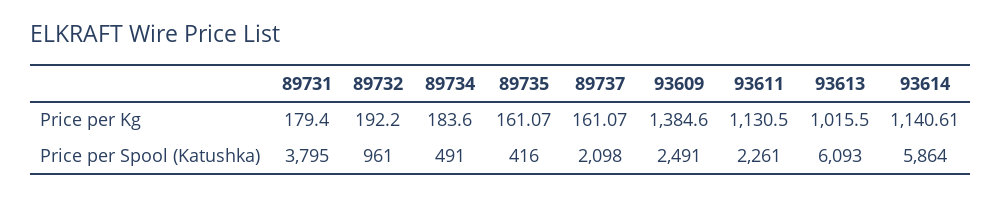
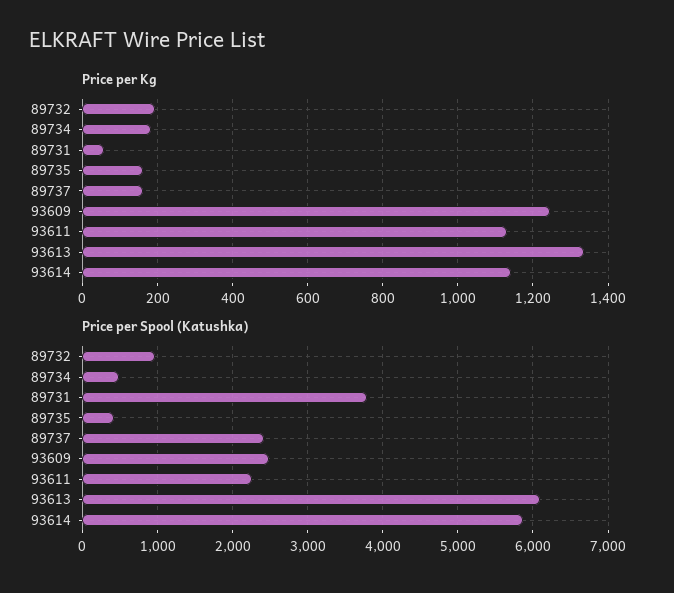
  {
    "Price per Kg": {
-     "89731": 179.4,
+     "89731": 60,
      "89732": 192.2,
      "89734": 183.6,
      "89735": 161.07,
      "89737": 161.07,
-     "93609": 1384.6,
+     "93609": 1240,
      "93611": 1130.5,
-     "93613": 1015.5,
+     "93613": 1340,
      "93614": 1140.61
    },
    "Price per Spool (Katushka)": {
      "89731": 3795,
      "89732": 961,
      "89734": 491,
      "89735": 416,
-     "89737": 2098,
+     "89737": 2400,
      "93609": 2491,
      "93611": 2261,
      "93613": 6093,
      "93614": 5864
    }
  }

